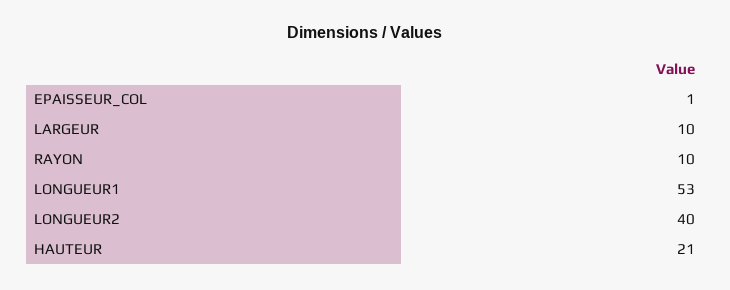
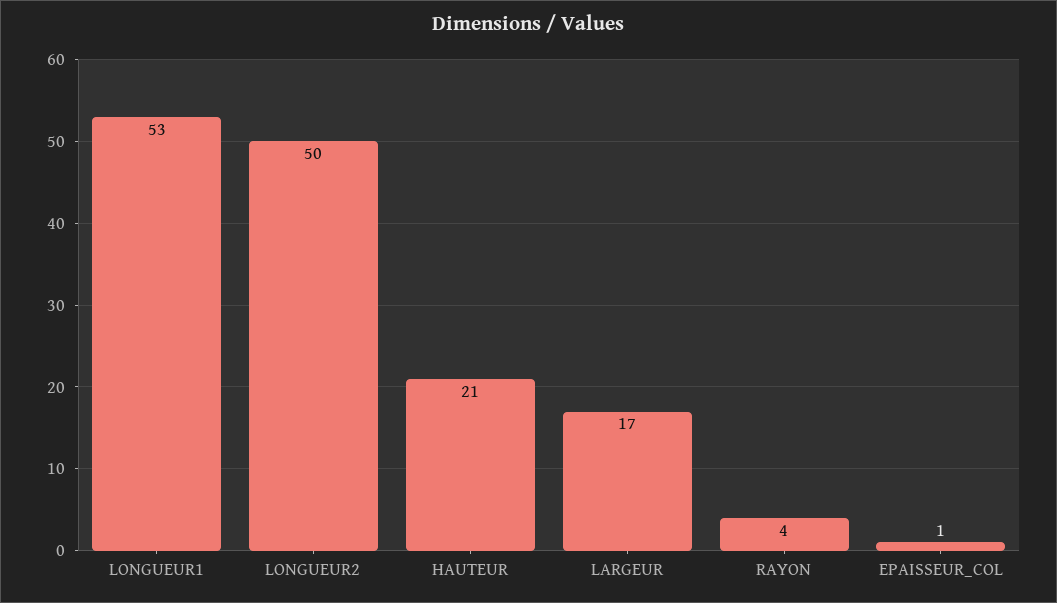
  {
    "EPAISSEUR_COL": 1,
-   "LARGEUR": 10,
+   "LARGEUR": 17,
-   "RAYON": 10,
+   "RAYON": 4,
    "LONGUEUR1": 53,
-   "LONGUEUR2": 40,
+   "LONGUEUR2": 50,
    "HAUTEUR": 21
  }

